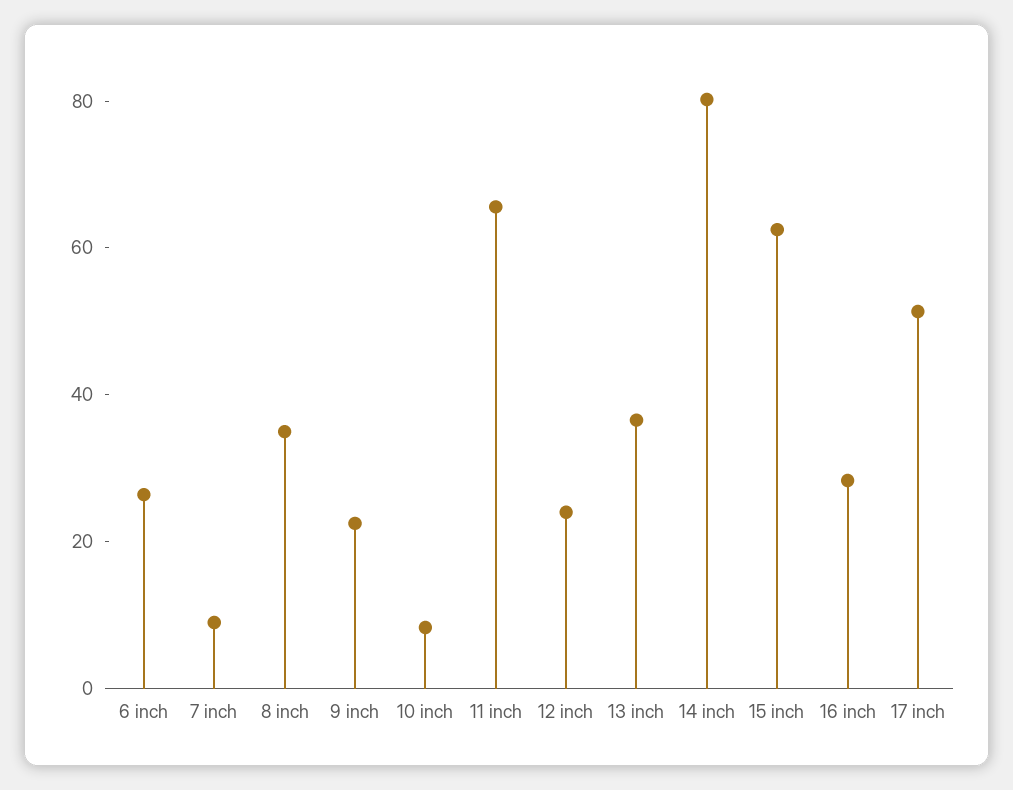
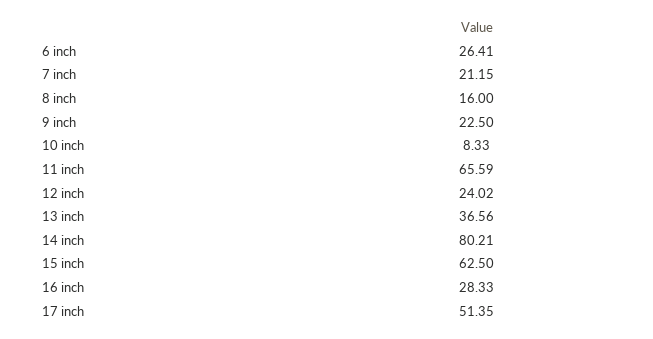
  {
    "6 inch": 26.41,
-   "7 inch": 10,
+   "7 inch": 21.15,
-   "8 inch": 35,
+   "8 inch": 16,
    "9 inch": 22.5,
    "10 inch": 8.33,
    "11 inch": 65.59,
    "12 inch": 24.02,
    "13 inch": 36.56,
    "14 inch": 80.21,
    "15 inch": 62.5,
    "16 inch": 28.33,
    "17 inch": 51.35
  }

